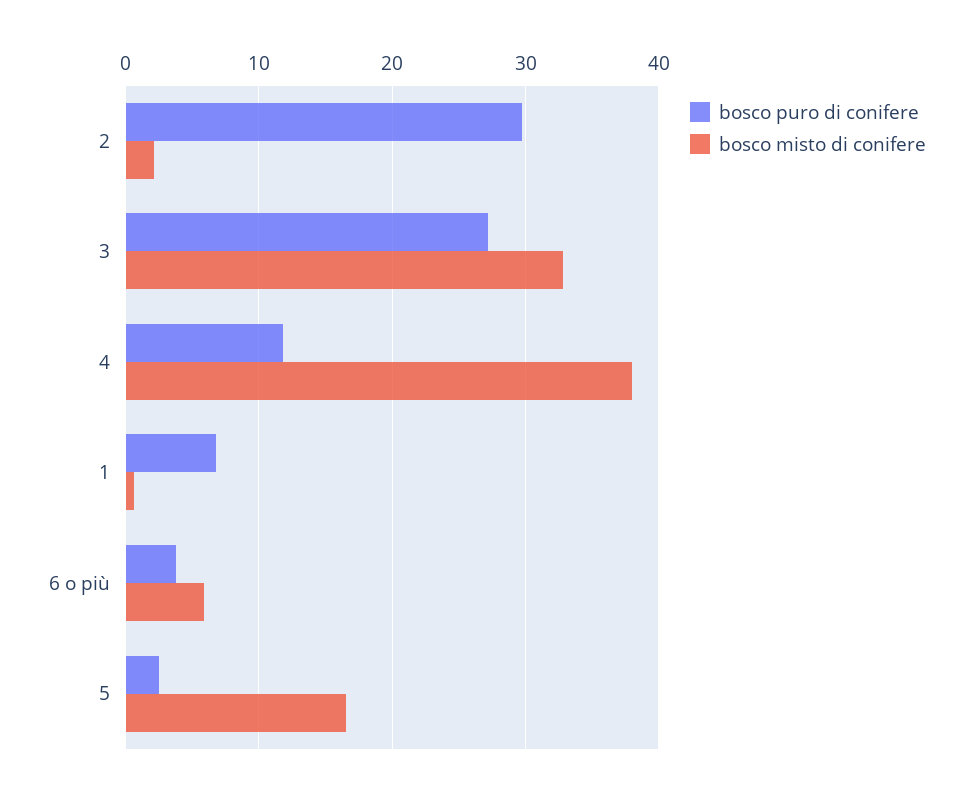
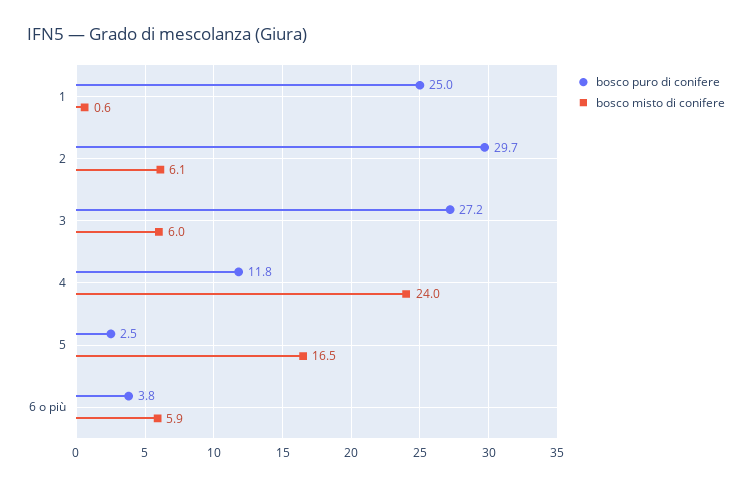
  {
    "bosco puro di conifere": {
      "2": 29.7,
      "3": 27.2,
      "4": 11.8,
-     "1": 7,
+     "1": 25,
      "6 o più": 3.8,
      "5": 2.5
    },
    "bosco misto di conifere": {
-     "2": 2,
+     "2": 6.1,
-     "3": 33,
+     "3": 6,
-     "4": 38,
+     "4": 24,
      "1": 0.6,
      "6 o più": 5.9,
      "5": 16.5
    }
  }

